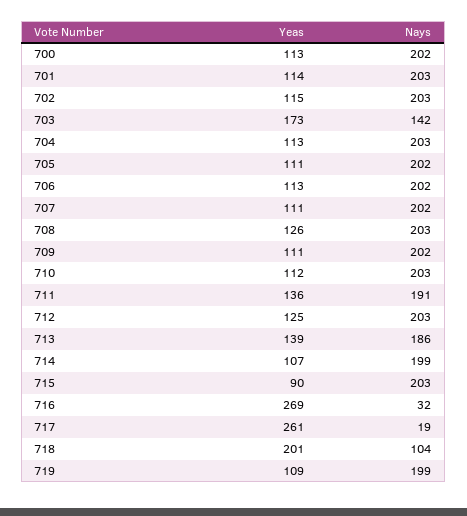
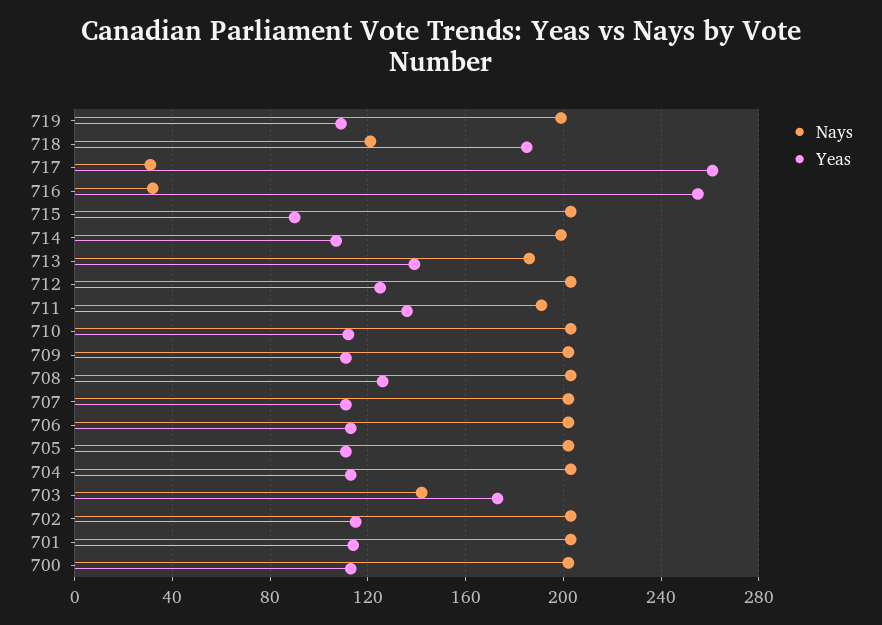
  {
    "Yeas": {
      "700": 113,
      "701": 114,
      "702": 115,
      "703": 173,
      "704": 113,
      "705": 111,
      "706": 113,
      "707": 111,
      "708": 126,
      "709": 111,
      "710": 112,
      "711": 136,
      "712": 125,
      "713": 139,
      "714": 107,
      "715": 90,
-     "716": 269,
+     "716": 255,
      "717": 261,
-     "718": 201,
+     "718": 185,
      "719": 109
    },
    "Nays": {
      "700": 202,
      "701": 203,
      "702": 203,
      "703": 142,
      "704": 203,
      "705": 202,
      "706": 202,
      "707": 202,
      "708": 203,
      "709": 202,
      "710": 203,
      "711": 191,
      "712": 203,
      "713": 186,
      "714": 199,
      "715": 203,
      "716": 32,
-     "717": 19,
+     "717": 30,
-     "718": 104,
+     "718": 120,
      "719": 199
    }
  }

